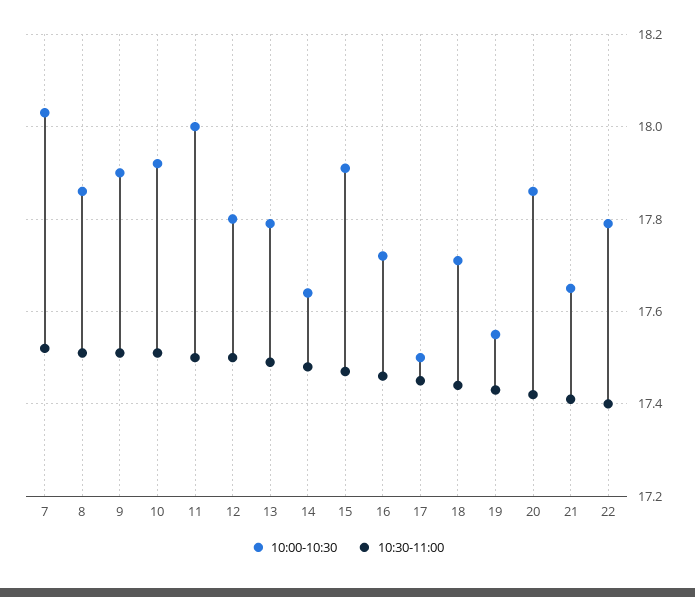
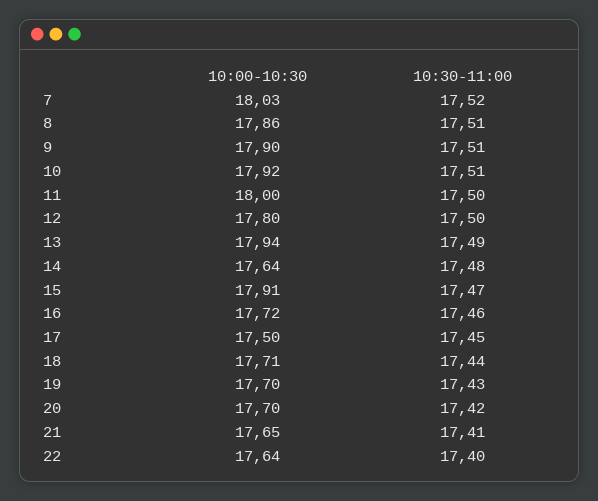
  {
    "10:00-10:30": {
      "7": 18.03,
      "8": 17.86,
      "9": 17.9,
      "10": 17.92,
      "11": 18,
      "12": 17.8,
-     "13": 17.8,
+     "13": 17.94,
      "14": 17.64,
      "15": 17.91,
      "16": 17.72,
      "17": 17.5,
      "18": 17.71,
-     "19": 17.55,
+     "19": 17.7,
-     "20": 17.85,
+     "20": 17.7,
      "21": 17.65,
-     "22": 17.8
+     "22": 17.64
    },
    "10:30-11:00": {
      "7": 17.52,
      "8": 17.51,
      "9": 17.51,
      "10": 17.51,
      "11": 17.5,
      "12": 17.5,
      "13": 17.49,
      "14": 17.48,
      "15": 17.47,
      "16": 17.46,
      "17": 17.45,
      "18": 17.44,
      "19": 17.43,
      "20": 17.42,
      "21": 17.41,
      "22": 17.4
    }
  }

